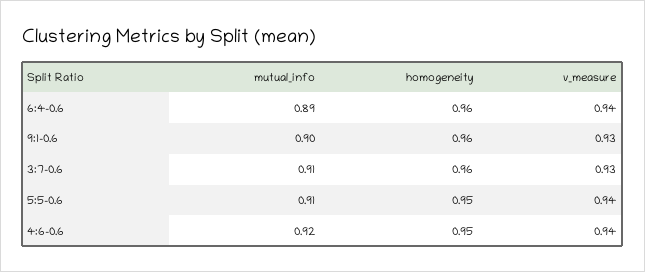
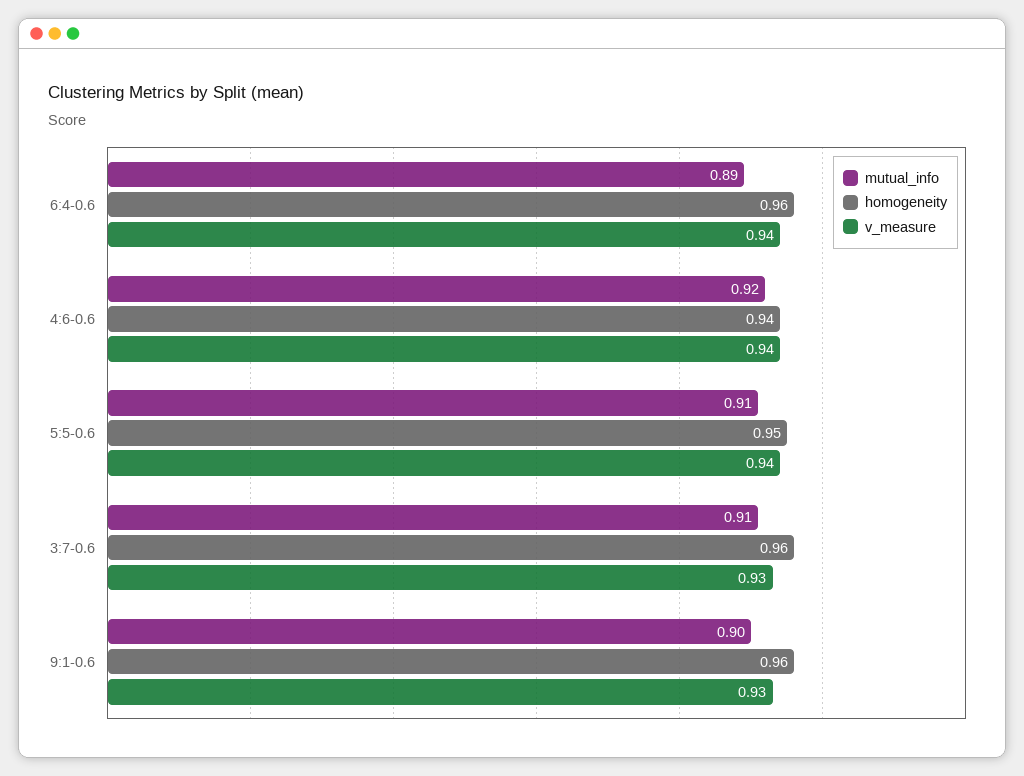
  {
    "mutual_info": {
      "6:4-0.6": 0.89,
      "9:1-0.6": 0.9,
      "3:7-0.6": 0.91,
      "5:5-0.6": 0.91,
      "4:6-0.6": 0.92
    },
    "homogeneity": {
      "6:4-0.6": 0.96,
      "9:1-0.6": 0.96,
      "3:7-0.6": 0.96,
      "5:5-0.6": 0.95,
-     "4:6-0.6": 0.95
+     "4:6-0.6": 0.94
    },
    "v_measure": {
      "6:4-0.6": 0.94,
      "9:1-0.6": 0.93,
      "3:7-0.6": 0.93,
      "5:5-0.6": 0.94,
      "4:6-0.6": 0.94
    }
  }

